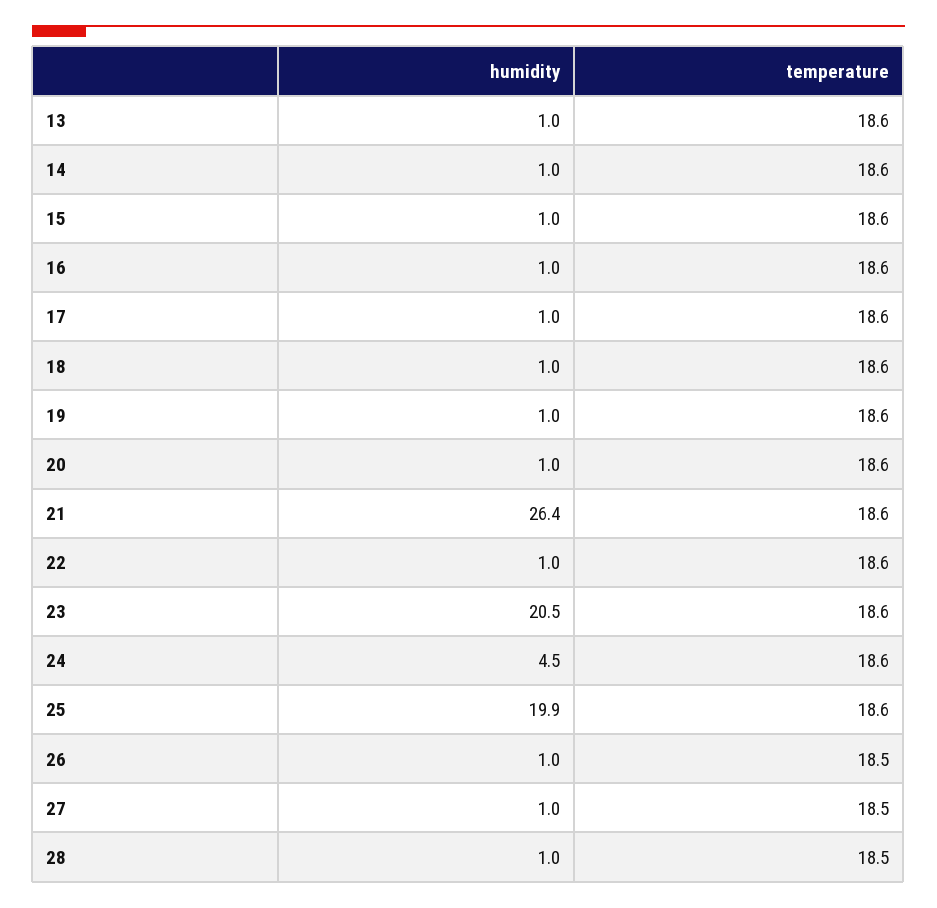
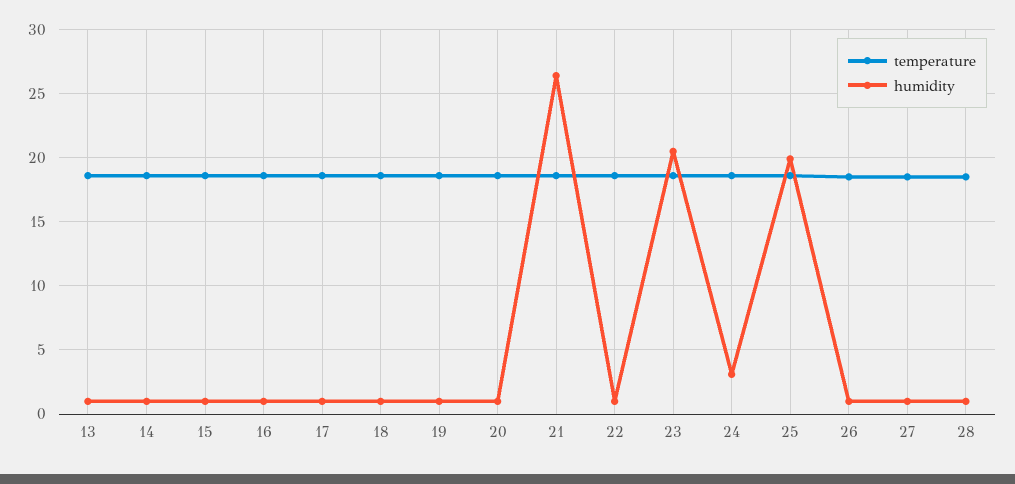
  {
    "humidity": {
      "13": 1,
      "14": 1,
      "15": 1,
      "16": 1,
      "17": 1,
      "18": 1,
      "19": 1,
      "20": 1,
      "21": 26.4,
      "22": 1,
      "23": 20.5,
-     "24": 4.5,
+     "24": 3,
      "25": 19.9,
      "26": 1,
      "27": 1,
      "28": 1
    },
    "temperature": {
      "13": 18.6,
      "14": 18.6,
      "15": 18.6,
      "16": 18.6,
      "17": 18.6,
      "18": 18.6,
      "19": 18.6,
      "20": 18.6,
      "21": 18.6,
      "22": 18.6,
      "23": 18.6,
      "24": 18.6,
      "25": 18.6,
      "26": 18.5,
      "27": 18.5,
      "28": 18.5
    }
  }

